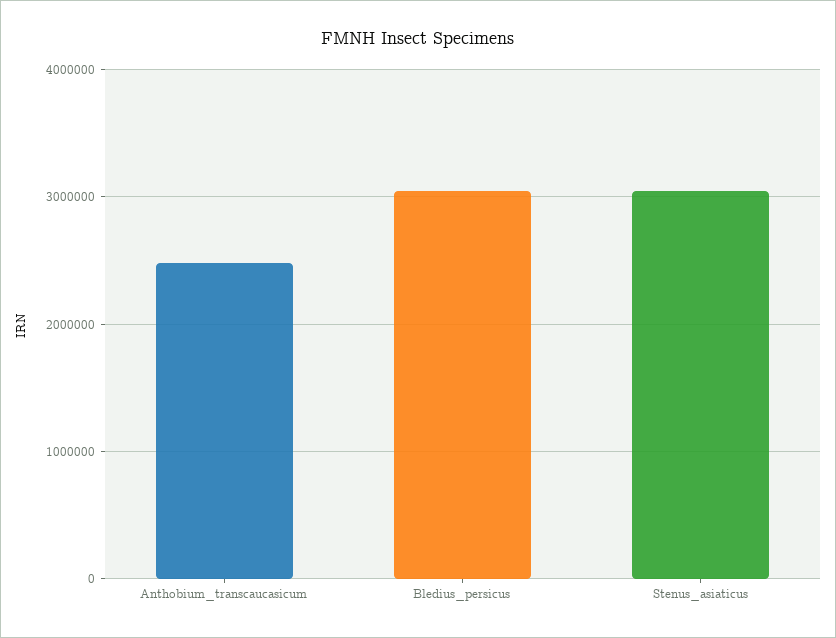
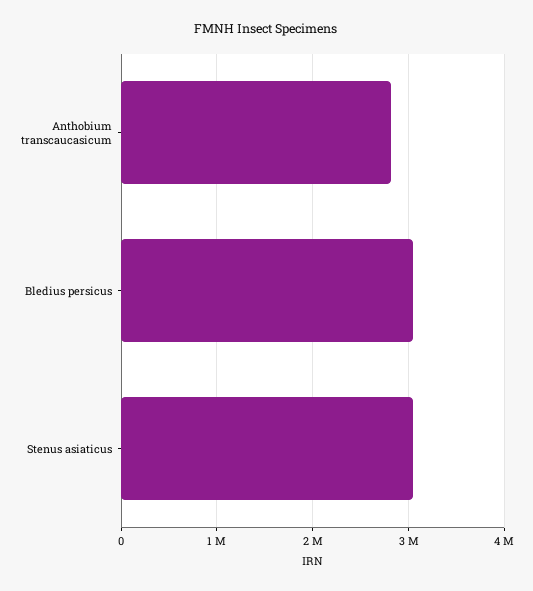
  {
-   "Anthobium_transcaucasicum": 2500000,
+   "Anthobium_transcaucasicum": 2800000,
    "Bledius_persicus": 3000000,
    "Stenus_asiaticus": 3000000
  }

